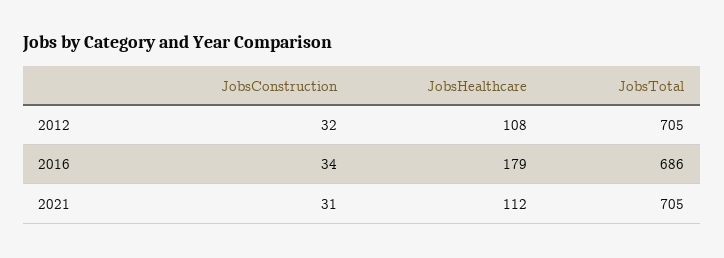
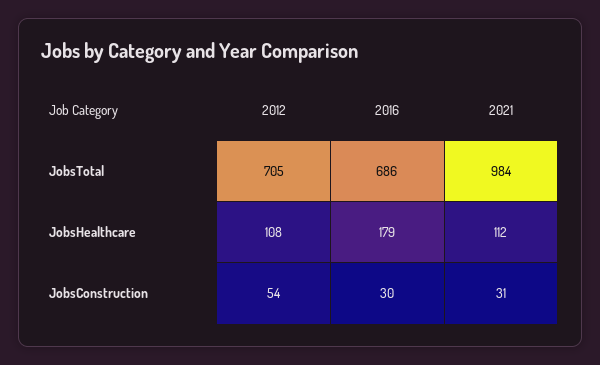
  {
    "JobsConstruction": {
-     "2012": 32,
+     "2012": 54,
-     "2016": 34,
+     "2016": 30,
      "2021": 31
    },
    "JobsHealthcare": {
      "2012": 108,
      "2016": 179,
      "2021": 112
    },
    "JobsTotal": {
      "2012": 705,
      "2016": 686,
-     "2021": 705
+     "2021": 984
    }
  }

